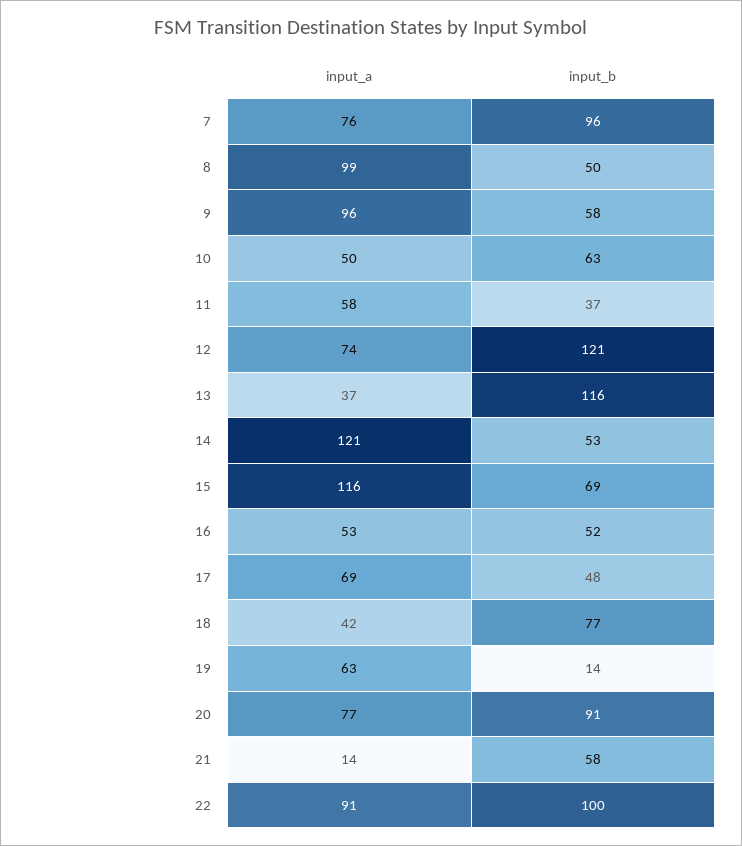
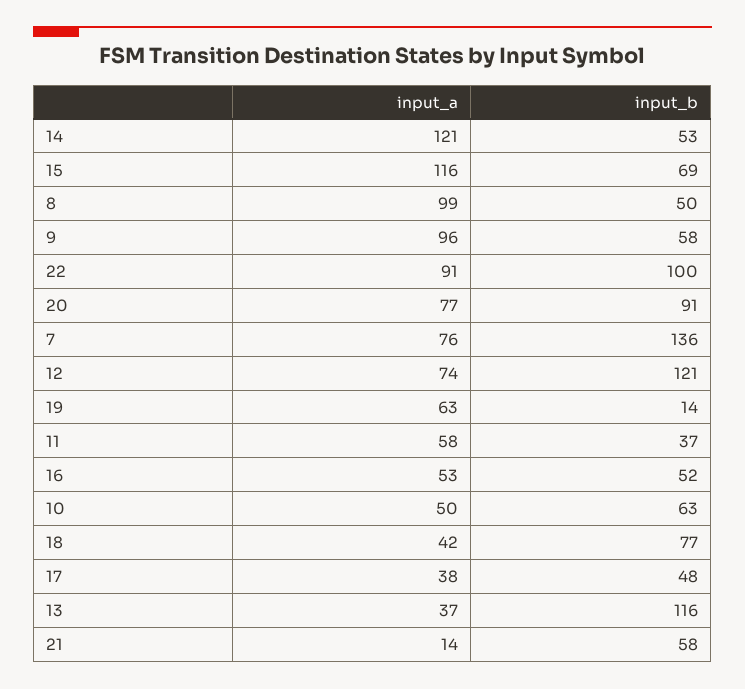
  {
    "input_a": {
      "7": 76,
      "8": 99,
      "9": 96,
      "10": 50,
      "11": 58,
      "12": 74,
      "13": 37,
      "14": 121,
      "15": 116,
      "16": 53,
-     "17": 69,
+     "17": 38,
      "18": 42,
      "19": 63,
      "20": 77,
      "21": 14,
      "22": 91
    },
    "input_b": {
-     "7": 96,
+     "7": 136,
      "8": 50,
      "9": 58,
      "10": 63,
      "11": 37,
      "12": 121,
      "13": 116,
      "14": 53,
      "15": 69,
      "16": 52,
      "17": 48,
      "18": 77,
      "19": 14,
      "20": 91,
      "21": 58,
      "22": 100
    }
  }

